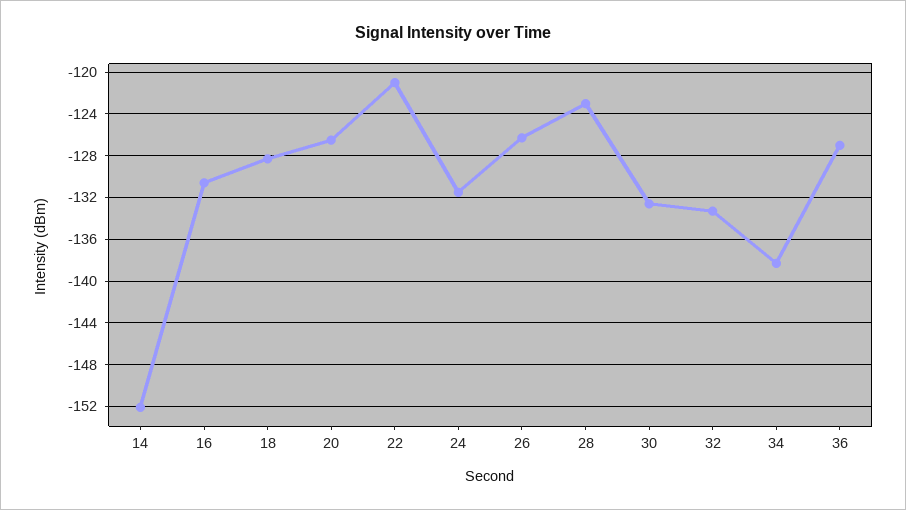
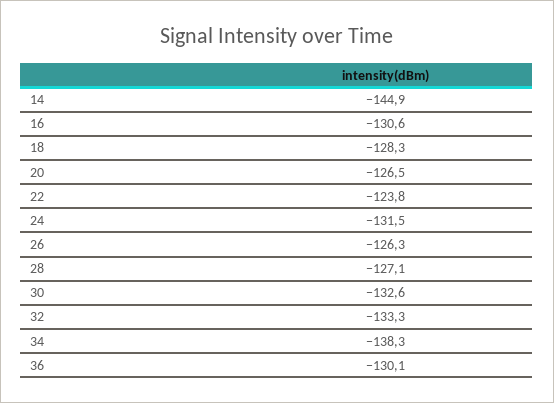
  {
-   "14": -152,
+   "14": -144.9,
    "16": -130.6,
    "18": -128.3,
    "20": -126.5,
-   "22": -121,
+   "22": -123.8,
    "24": -131.5,
    "26": -126.3,
-   "28": -123,
+   "28": -127.1,
    "30": -132.6,
    "32": -133.3,
    "34": -138.3,
-   "36": -127
+   "36": -130.1
  }

